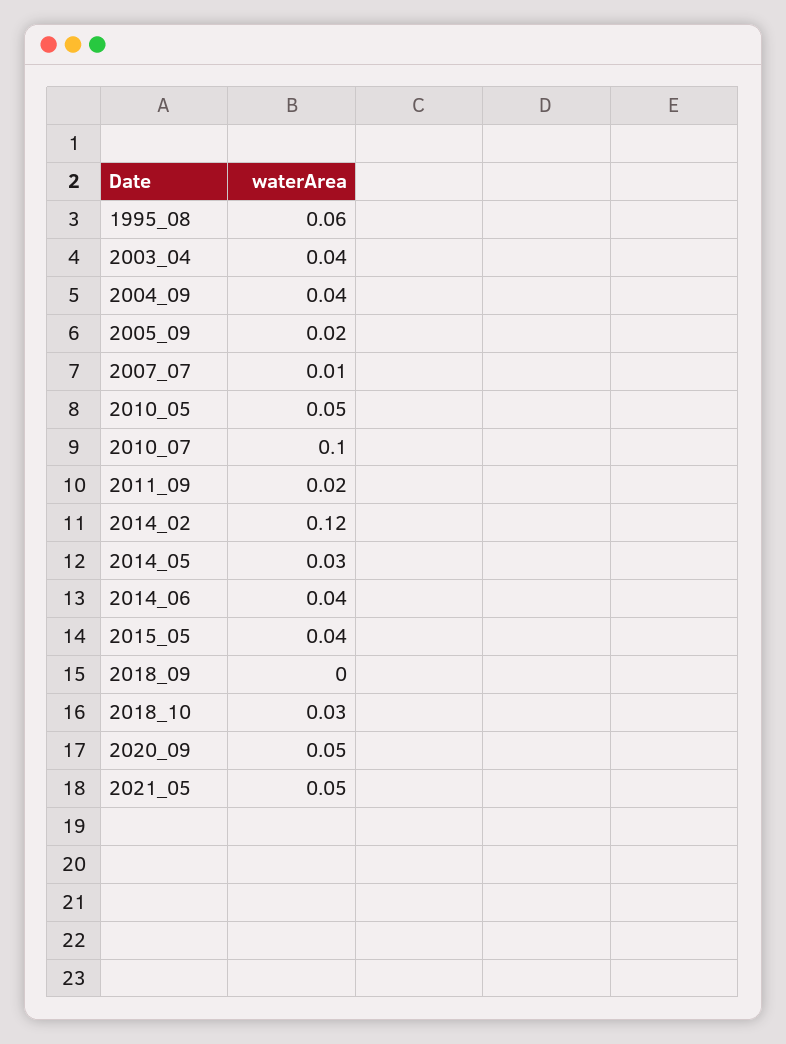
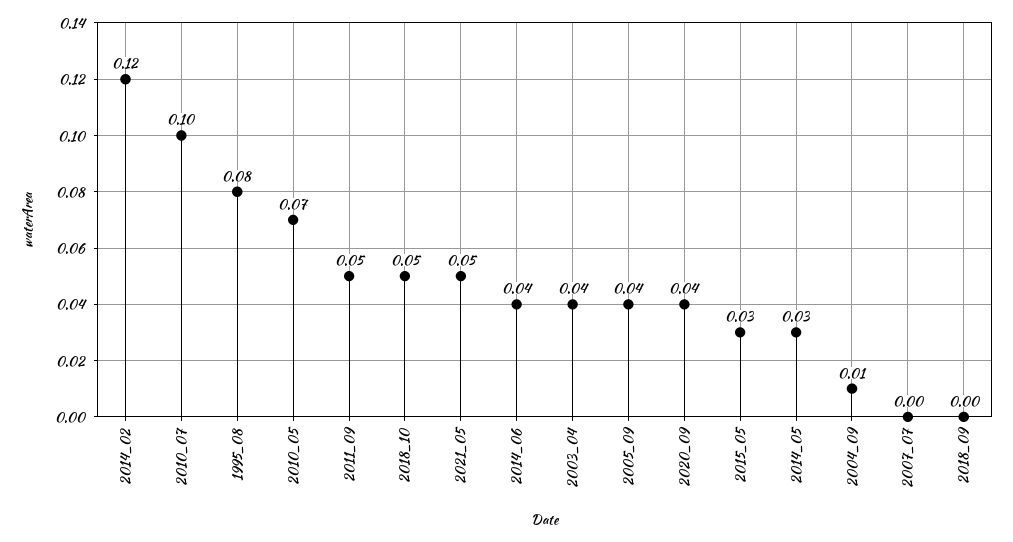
  {
-   "1995_08": 0.06,
+   "1995_08": 0.08,
    "2003_04": 0.04,
-   "2004_09": 0.04,
+   "2004_09": 0.01,
-   "2005_09": 0.02,
+   "2005_09": 0.04,
-   "2007_07": 0.01,
+   "2007_07": 0,
-   "2010_05": 0.05,
+   "2010_05": 0.07,
    "2010_07": 0.1,
-   "2011_09": 0.02,
+   "2011_09": 0.05,
    "2014_02": 0.12,
    "2014_05": 0.03,
    "2014_06": 0.04,
-   "2015_05": 0.04,
+   "2015_05": 0.03,
    "2018_09": 0,
-   "2018_10": 0.03,
+   "2018_10": 0.05,
-   "2020_09": 0.05,
+   "2020_09": 0.04,
    "2021_05": 0.05
  }

